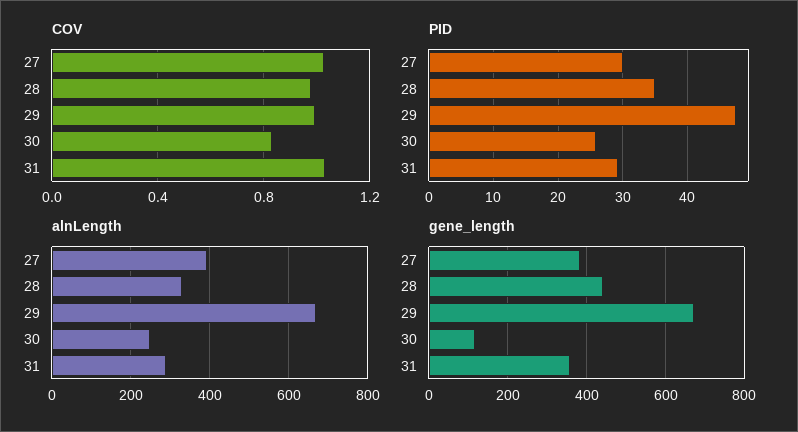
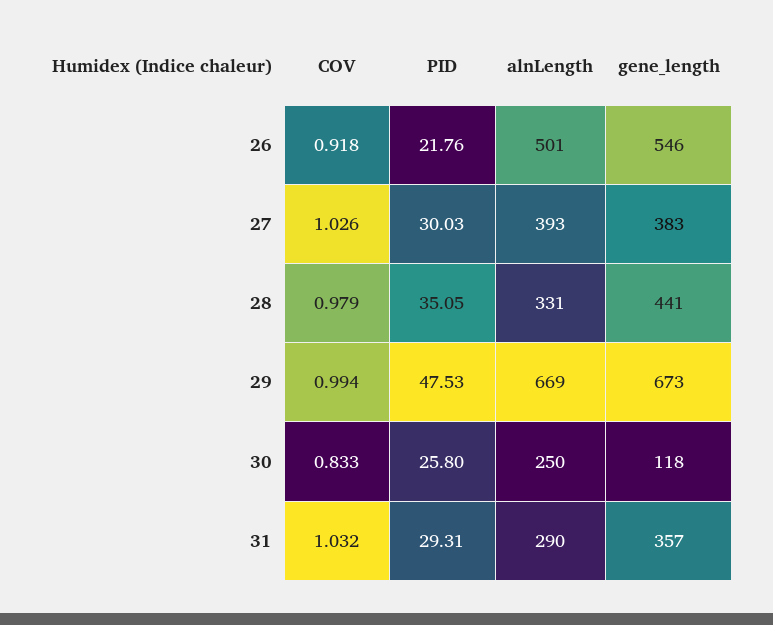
  {
    "COV": {
      "27": 1.026,
      "28": 0.979,
      "29": 0.994,
      "30": 0.833,
-     "31": 1.032
+     "31": 1.032,
+     "26": 0.918
    },
    "PID": {
      "27": 30.03,
      "28": 35.05,
      "29": 47.53,
      "30": 25.8,
-     "31": 29.31
+     "31": 29.31,
+     "26": 21.76
    },
    "alnLength": {
      "27": 393,
      "28": 331,
      "29": 669,
      "30": 250,
-     "31": 290
+     "31": 290,
+     "26": 501
    },
    "gene_length": {
      "27": 383,
      "28": 441,
      "29": 673,
      "30": 118,
-     "31": 357
+     "31": 357,
+     "26": 546
    }
  }

